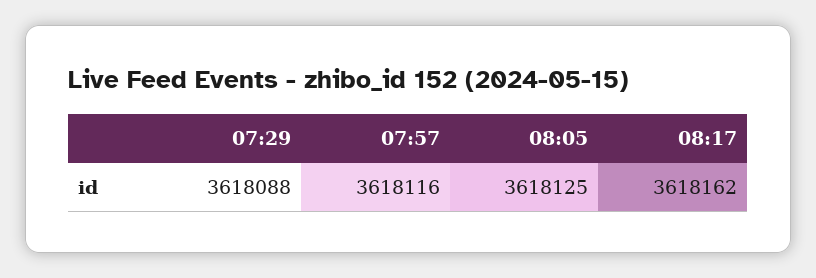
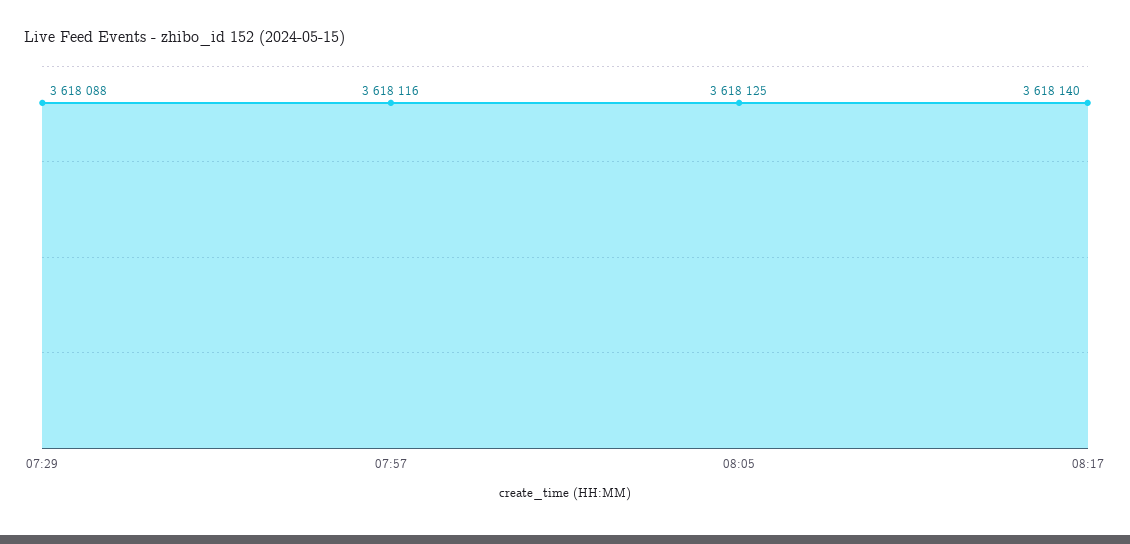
  {
    "07:29": 3618088,
    "07:57": 3618116,
    "08:05": 3618125,
-   "08:17": 3618162
+   "08:17": 3618140
  }

